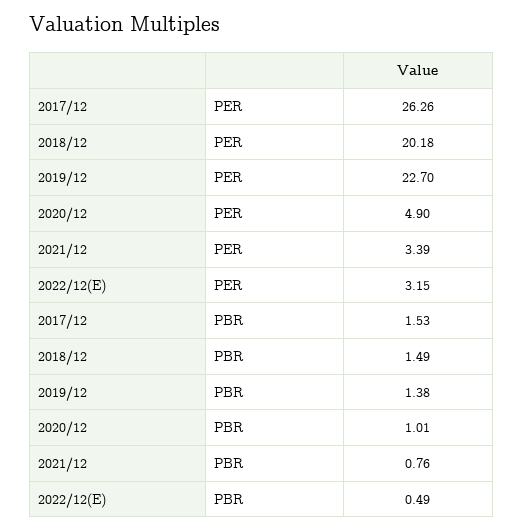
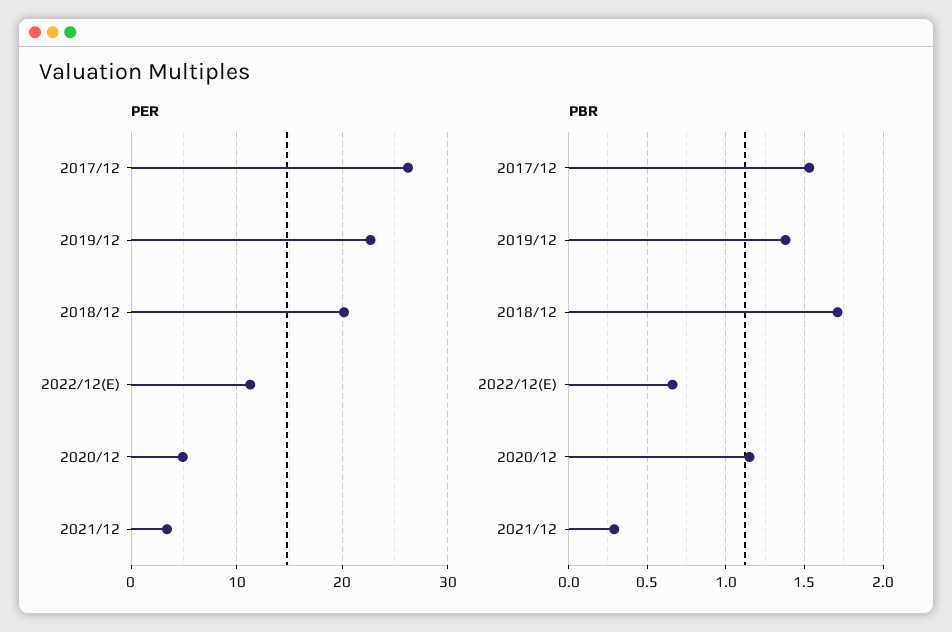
  {
    "PER": {
      "2017/12": 26.26,
      "2018/12": 20.18,
      "2019/12": 22.7,
      "2020/12": 4.9,
      "2021/12": 3.39,
-     "2022/12(E)": 3.15
+     "2022/12(E)": 11
    },
    "PBR": {
      "2017/12": 1.53,
-     "2018/12": 1.49,
+     "2018/12": 1.7,
      "2019/12": 1.38,
-     "2020/12": 1.01,
+     "2020/12": 1.15,
-     "2021/12": 0.76,
+     "2021/12": 0.3,
-     "2022/12(E)": 0.49
+     "2022/12(E)": 0.65
    }
  }

